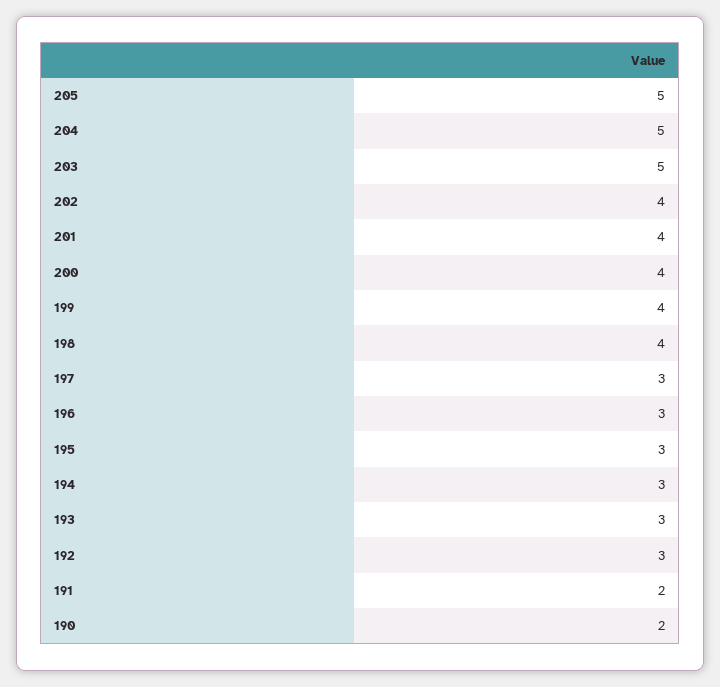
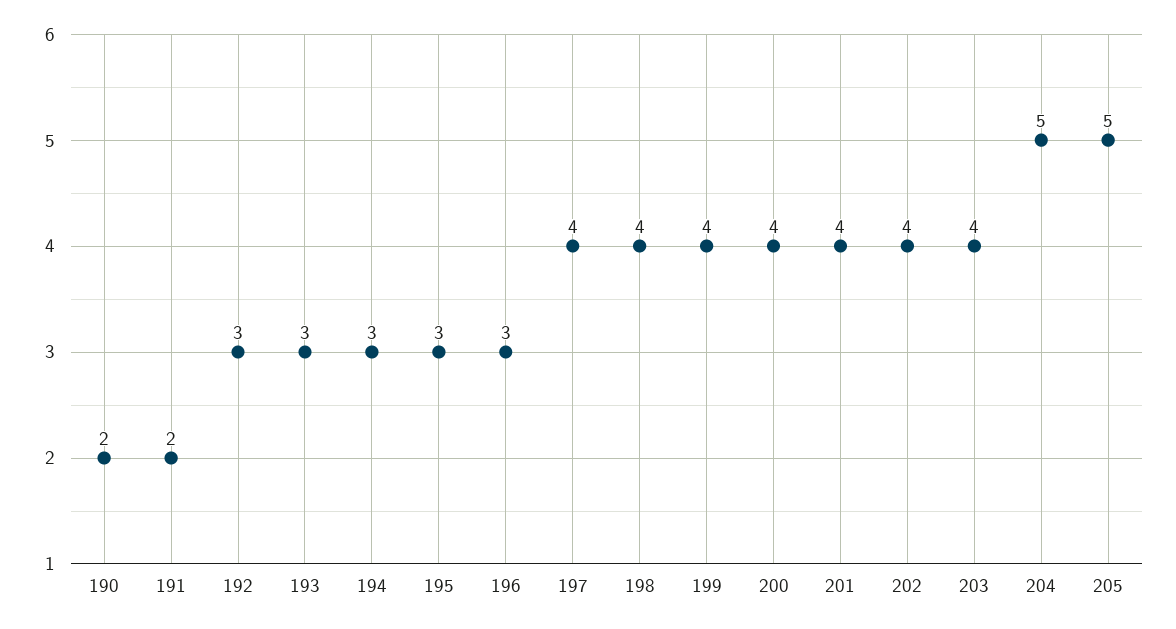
  {
    "205": 5,
    "204": 5,
-   "203": 5,
+   "203": 4,
    "202": 4,
    "201": 4,
    "200": 4,
    "199": 4,
    "198": 4,
-   "197": 3,
+   "197": 4,
    "196": 3,
    "195": 3,
    "194": 3,
    "193": 3,
    "192": 3,
    "191": 2,
    "190": 2
  }

